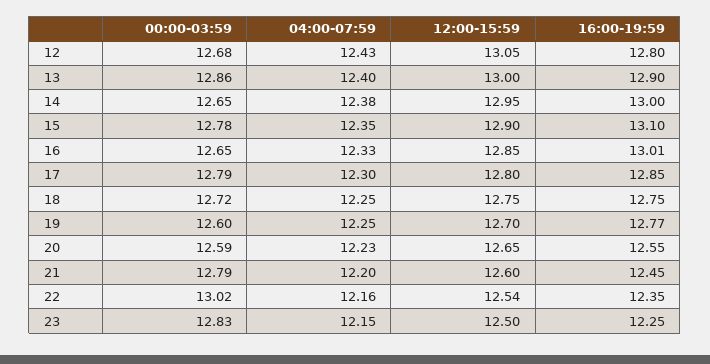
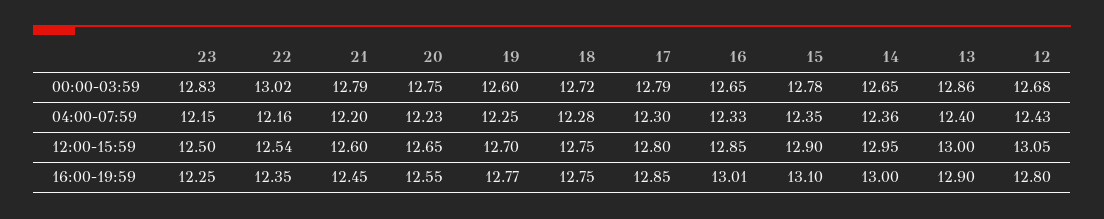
  {
    "00:00-03:59": {
      "12": 12.68,
      "13": 12.86,
      "14": 12.65,
      "15": 12.78,
      "16": 12.65,
      "17": 12.79,
      "18": 12.72,
      "19": 12.6,
-     "20": 12.59,
+     "20": 12.75,
      "21": 12.79,
      "22": 13.02,
      "23": 12.83
    },
    "04:00-07:59": {
      "12": 12.43,
      "13": 12.4,
-     "14": 12.38,
+     "14": 12.36,
      "15": 12.35,
      "16": 12.33,
      "17": 12.3,
-     "18": 12.25,
+     "18": 12.28,
      "19": 12.25,
      "20": 12.23,
      "21": 12.2,
      "22": 12.16,
      "23": 12.15
    },
    "12:00-15:59": {
      "12": 13.05,
      "13": 13,
      "14": 12.95,
      "15": 12.9,
      "16": 12.85,
      "17": 12.8,
      "18": 12.75,
      "19": 12.7,
      "20": 12.65,
      "21": 12.6,
      "22": 12.54,
      "23": 12.5
    },
    "16:00-19:59": {
      "12": 12.8,
      "13": 12.9,
      "14": 13,
      "15": 13.1,
      "16": 13.01,
      "17": 12.85,
      "18": 12.75,
      "19": 12.77,
      "20": 12.55,
      "21": 12.45,
      "22": 12.35,
      "23": 12.25
    }
  }

